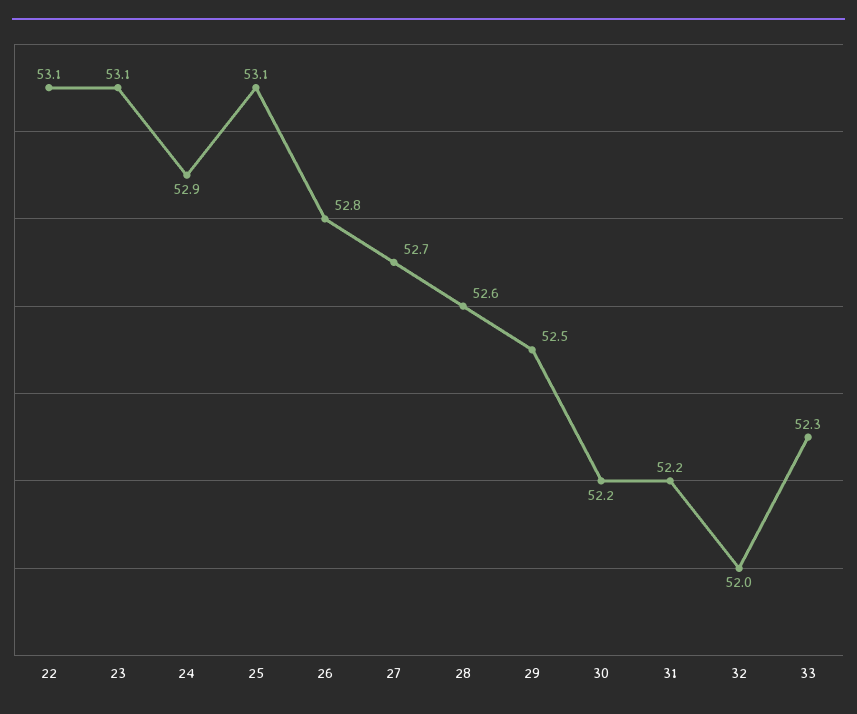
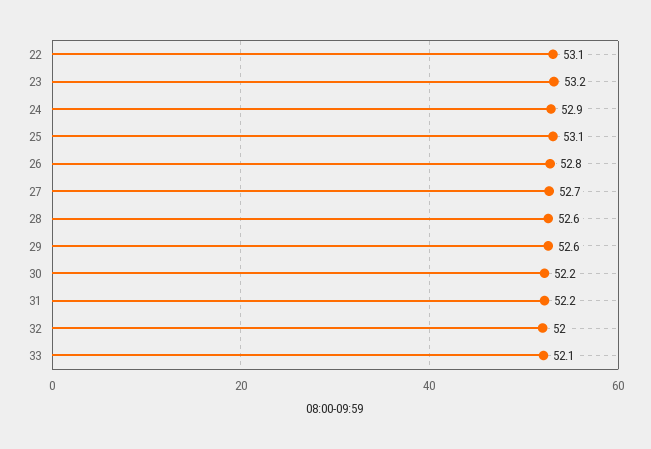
  {
    "22": 53.1,
-   "23": 53.1,
+   "23": 53.2,
    "24": 52.9,
    "25": 53.1,
    "26": 52.8,
    "27": 52.7,
    "28": 52.6,
-   "29": 52.5,
+   "29": 52.6,
    "30": 52.2,
    "31": 52.2,
    "32": 52,
-   "33": 52.3
+   "33": 52.1
  }

